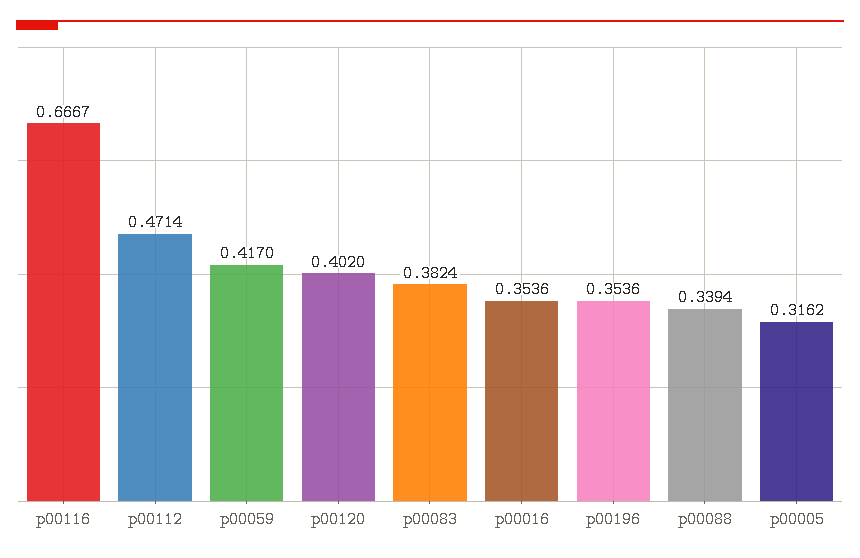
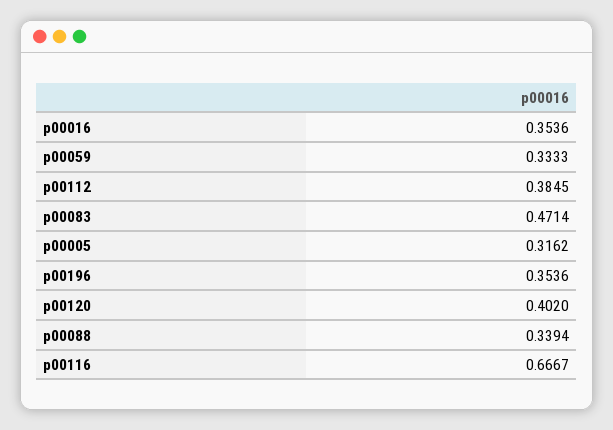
  {
    "p00116": 0.6667,
-   "p00112": 0.4714,
+   "p00112": 0.3845,
-   "p00059": 0.417,
+   "p00059": 0.3333,
    "p00120": 0.402,
-   "p00083": 0.3824,
+   "p00083": 0.4714,
    "p00016": 0.3536,
    "p00196": 0.3536,
    "p00088": 0.3394,
    "p00005": 0.3162
  }

